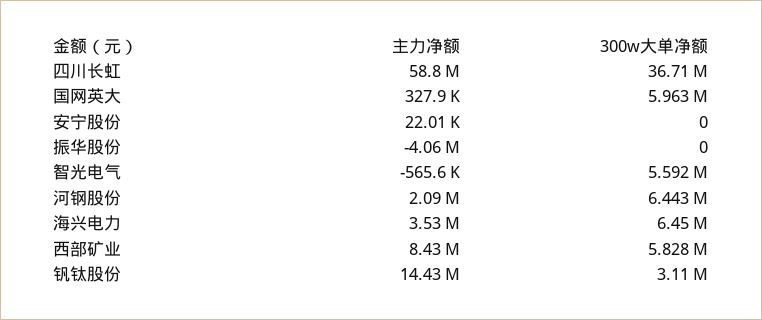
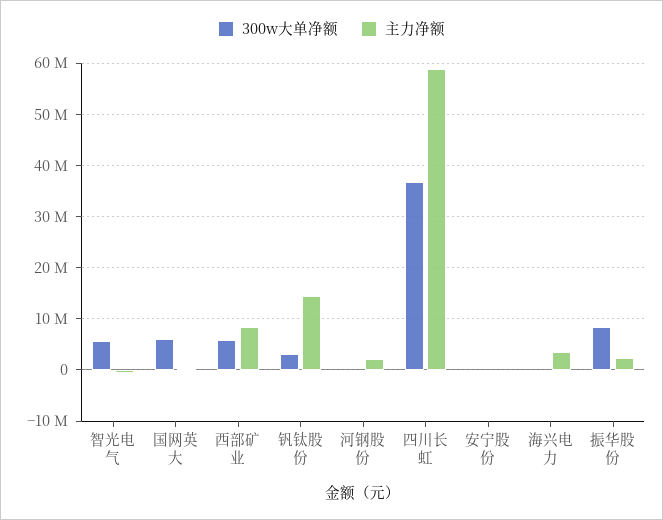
  {
    "主力净额": {
      "四川长虹": 58800000,
      "国网英大": 327900,
      "安宁股份": 22010,
-     "振华股份": -4060000,
+     "振华股份": 2000000,
      "智光电气": -565600,
      "河钢股份": 2090000,
      "海兴电力": 3530000,
      "西部矿业": 8430000,
      "钒钛股份": 14430000
    },
    "300w大单净额": {
      "四川长虹": 36710000,
      "国网英大": 5963000,
      "安宁股份": 0,
-     "振华股份": 0,
+     "振华股份": 8000000,
      "智光电气": 5592000,
-     "河钢股份": 6443000,
+     "河钢股份": 0,
-     "海兴电力": 6450000,
+     "海兴电力": 0,
      "西部矿业": 5828000,
      "钒钛股份": 3110000
    }
  }

